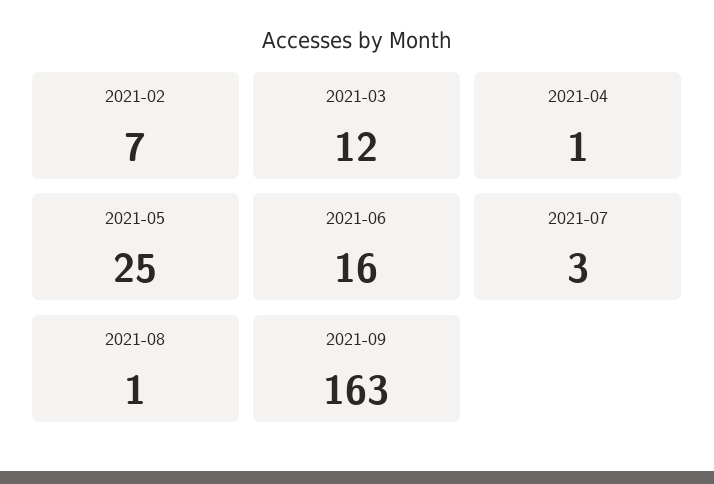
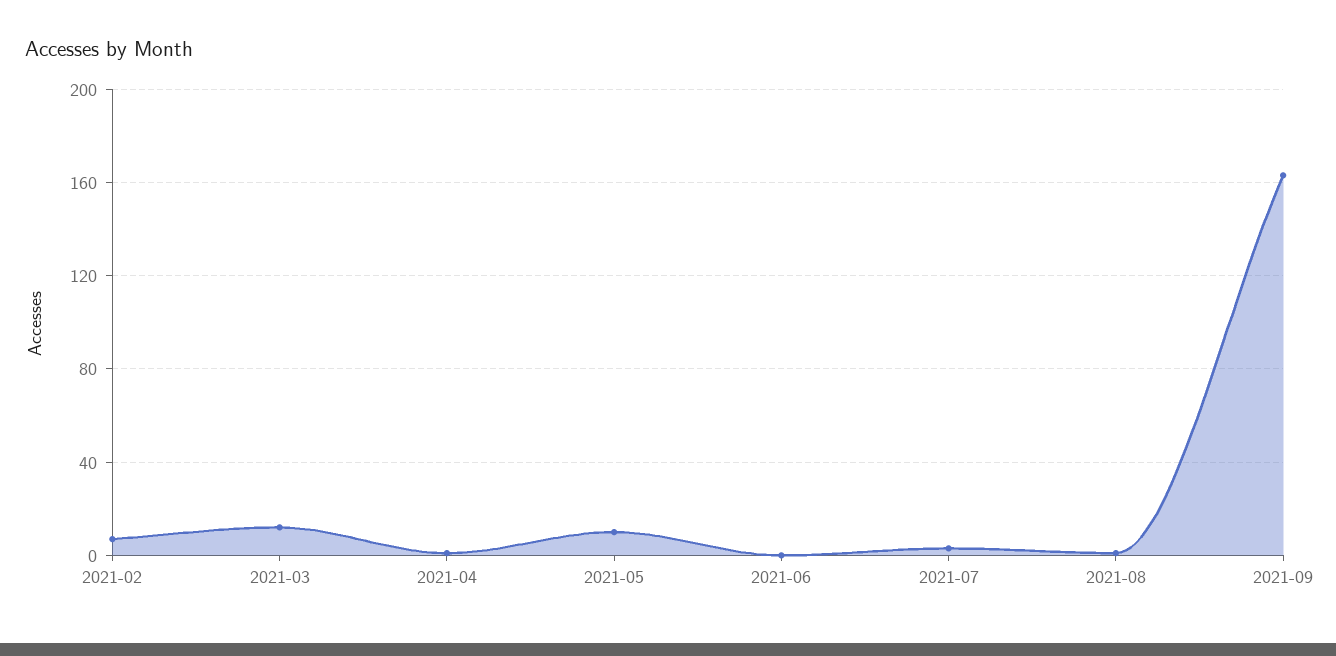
  {
    "2021-02": 7,
    "2021-03": 12,
    "2021-04": 1,
-   "2021-05": 25,
+   "2021-05": 10,
-   "2021-06": 16,
+   "2021-06": 0,
    "2021-07": 3,
    "2021-08": 1,
    "2021-09": 163
  }

